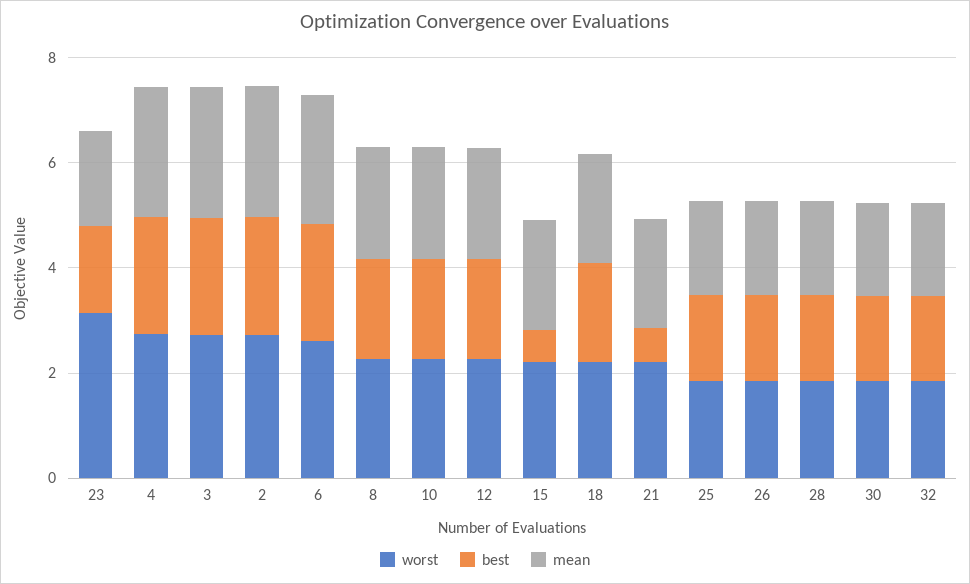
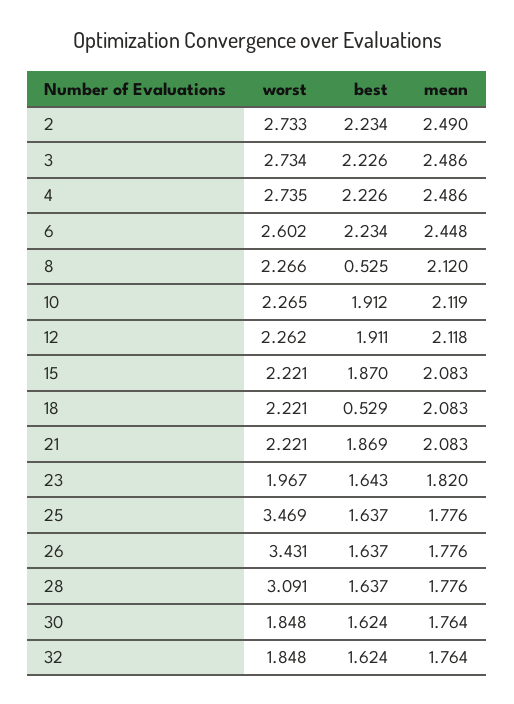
  {
    "worst": {
-     "23": 3,
+     "23": 1.967,
      "4": 2.735,
      "3": 2.734,
      "2": 2.733,
      "6": 2.602,
      "8": 2.266,
      "10": 2.265,
      "12": 2.262,
      "15": 2.221,
      "18": 2.221,
      "21": 2.221,
-     "25": 2,
+     "25": 3.469,
-     "26": 2,
+     "26": 3.431,
-     "28": 2,
+     "28": 3.091,
      "30": 1.848,
      "32": 1.848
    },
    "best": {
      "23": 1.643,
      "4": 2.226,
      "3": 2.226,
      "2": 2.234,
      "6": 2.234,
-     "8": 2,
+     "8": 0.525,
      "10": 1.912,
      "12": 1.911,
-     "15": 0.5,
+     "15": 1.87,
-     "18": 2,
+     "18": 0.529,
-     "21": 0.5,
+     "21": 1.869,
      "25": 1.637,
      "26": 1.637,
      "28": 1.637,
      "30": 1.624,
      "32": 1.624
    },
    "mean": {
      "23": 1.82,
      "4": 2.486,
      "3": 2.486,
      "2": 2.49,
      "6": 2.448,
      "8": 2.12,
      "10": 2.119,
      "12": 2.118,
      "15": 2.083,
      "18": 2.083,
      "21": 2.083,
      "25": 1.776,
      "26": 1.776,
      "28": 1.776,
      "30": 1.764,
      "32": 1.764
    }
  }

